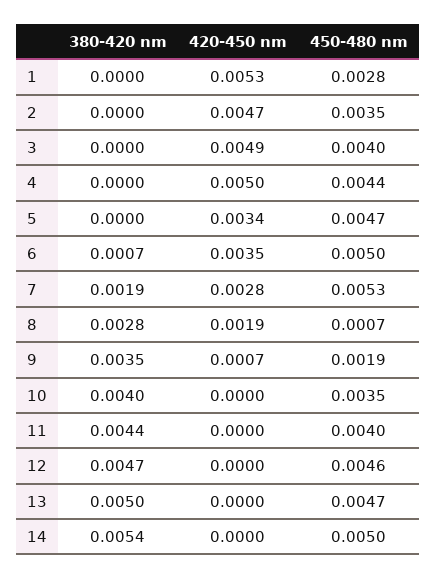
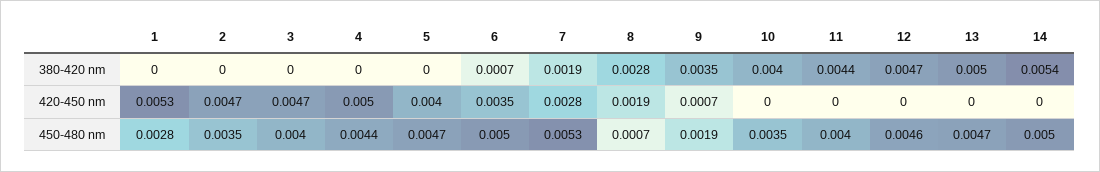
  {
    "380-420 nm": {
      "1": 0,
      "2": 0,
      "3": 0,
      "4": 0,
      "5": 0,
      "6": 0.0007,
      "7": 0.0019,
      "8": 0.0028,
      "9": 0.0035,
      "10": 0.004,
      "11": 0.0044,
      "12": 0.0047,
      "13": 0.005,
      "14": 0.0054
    },
    "420-450 nm": {
      "1": 0.0053,
      "2": 0.0047,
-     "3": 0.0049,
+     "3": 0.0047,
      "4": 0.005,
-     "5": 0.0034,
+     "5": 0.004,
      "6": 0.0035,
      "7": 0.0028,
      "8": 0.0019,
      "9": 0.0007,
      "10": 0,
      "11": 0,
      "12": 0,
      "13": 0,
      "14": 0
    },
    "450-480 nm": {
      "1": 0.0028,
      "2": 0.0035,
      "3": 0.004,
      "4": 0.0044,
      "5": 0.0047,
      "6": 0.005,
      "7": 0.0053,
      "8": 0.0007,
      "9": 0.0019,
      "10": 0.0035,
      "11": 0.004,
      "12": 0.0046,
      "13": 0.0047,
      "14": 0.005
    }
  }

